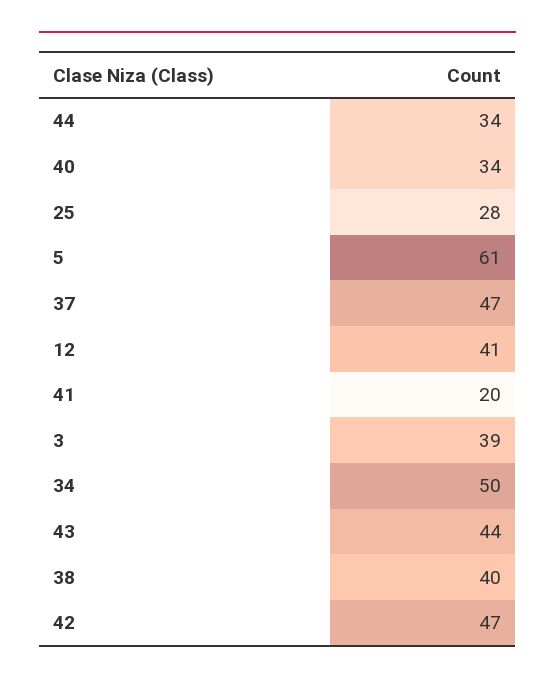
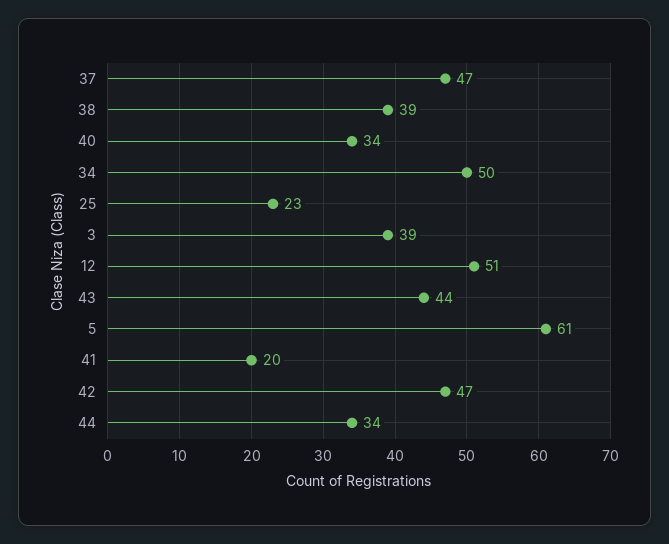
  {
    "44": 34,
    "40": 34,
-   "25": 28,
+   "25": 23,
    "5": 61,
    "37": 47,
-   "12": 41,
+   "12": 51,
    "41": 20,
    "3": 39,
    "34": 50,
    "43": 44,
-   "38": 40,
+   "38": 39,
    "42": 47
  }

